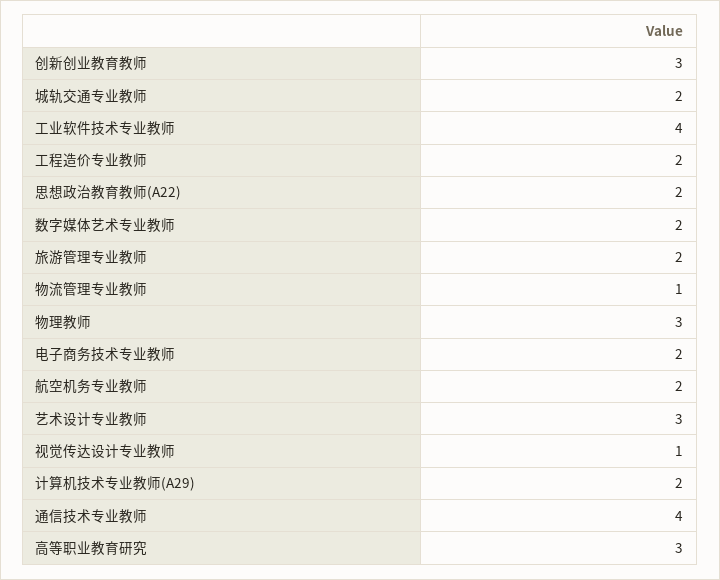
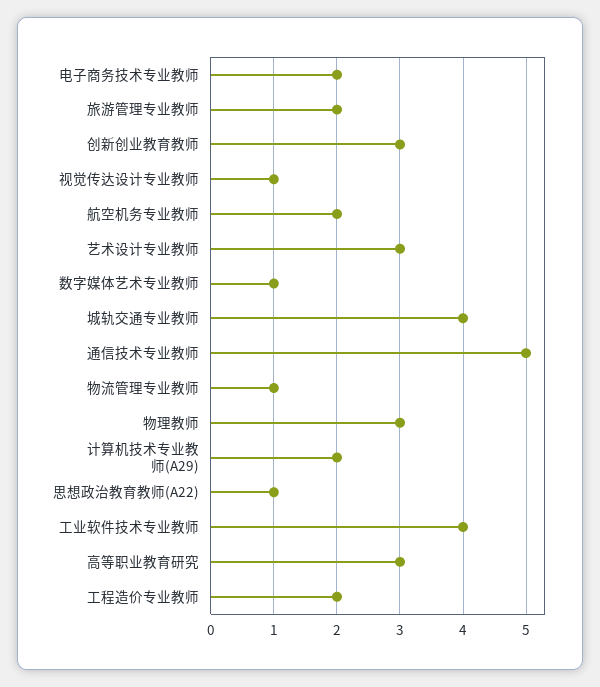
  {
    "创新创业教育教师": 3,
-   "城轨交通专业教师": 2,
+   "城轨交通专业教师": 4,
    "工业软件技术专业教师": 4,
    "工程造价专业教师": 2,
-   "思想政治教育教师(A22)": 2,
+   "思想政治教育教师(A22)": 1,
-   "数字媒体艺术专业教师": 2,
+   "数字媒体艺术专业教师": 1,
    "旅游管理专业教师": 2,
    "物流管理专业教师": 1,
    "物理教师": 3,
    "电子商务技术专业教师": 2,
    "航空机务专业教师": 2,
    "艺术设计专业教师": 3,
    "视觉传达设计专业教师": 1,
    "计算机技术专业教师(A29)": 2,
-   "通信技术专业教师": 4,
+   "通信技术专业教师": 5,
    "高等职业教育研究": 3
  }

